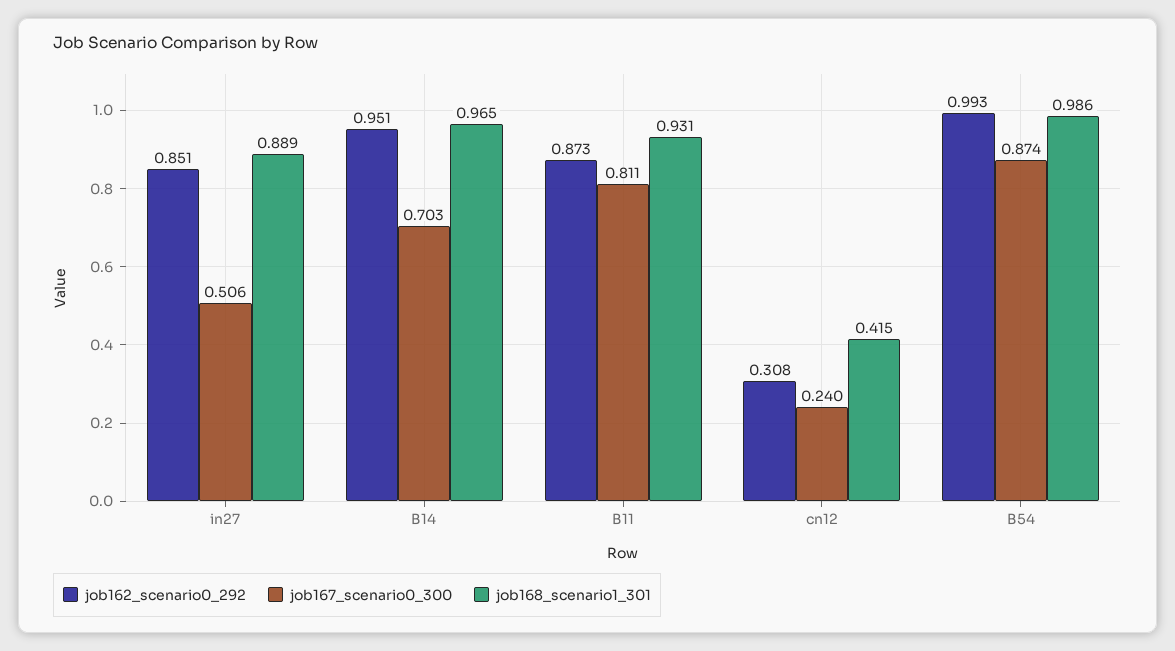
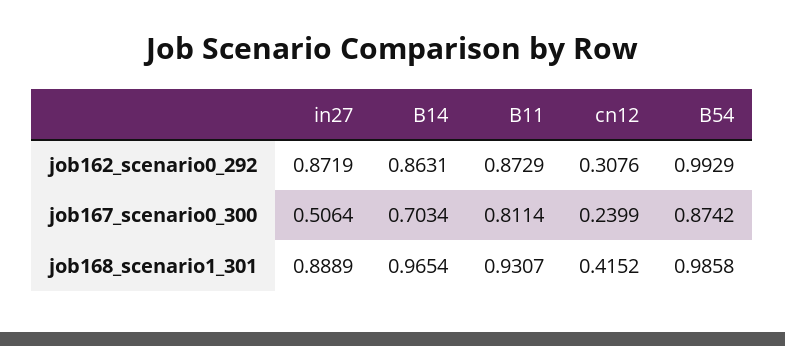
  {
    "job162_scenario0_292": {
-     "in27": 0.851,
+     "in27": 0.8719,
-     "B14": 0.951,
+     "B14": 0.8631,
      "B11": 0.8729,
      "cn12": 0.3076,
      "B54": 0.9929
    },
    "job167_scenario0_300": {
      "in27": 0.5064,
      "B14": 0.7034,
      "B11": 0.8114,
      "cn12": 0.2399,
      "B54": 0.8742
    },
    "job168_scenario1_301": {
      "in27": 0.8889,
      "B14": 0.9654,
      "B11": 0.9307,
      "cn12": 0.4152,
      "B54": 0.9858
    }
  }

